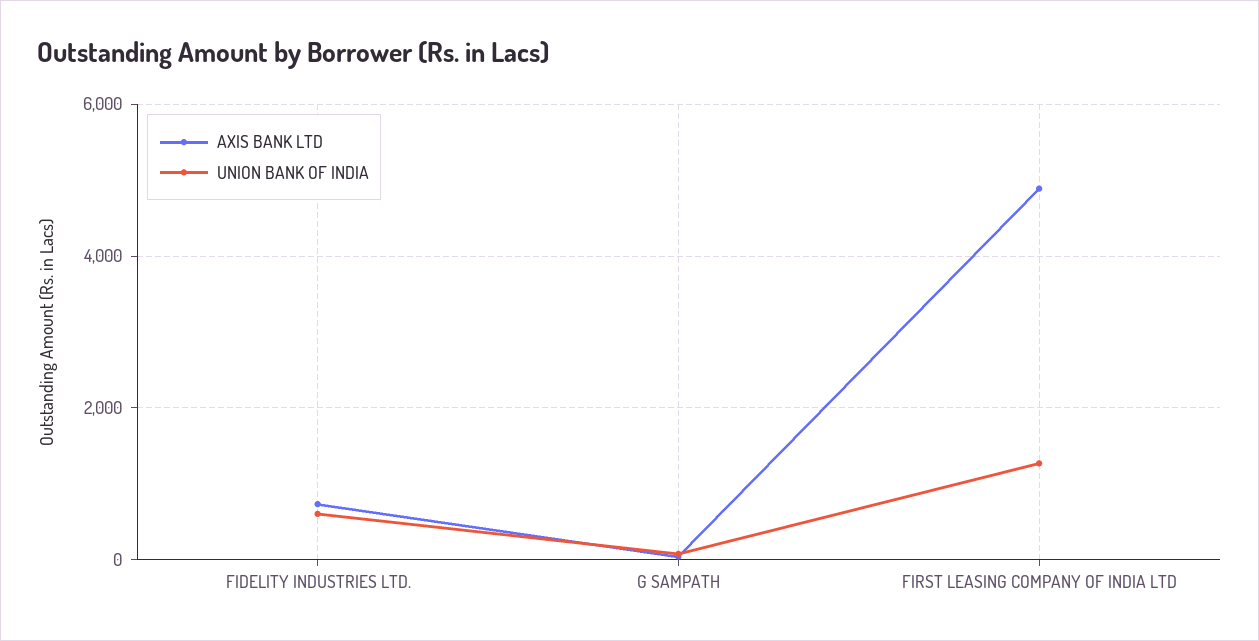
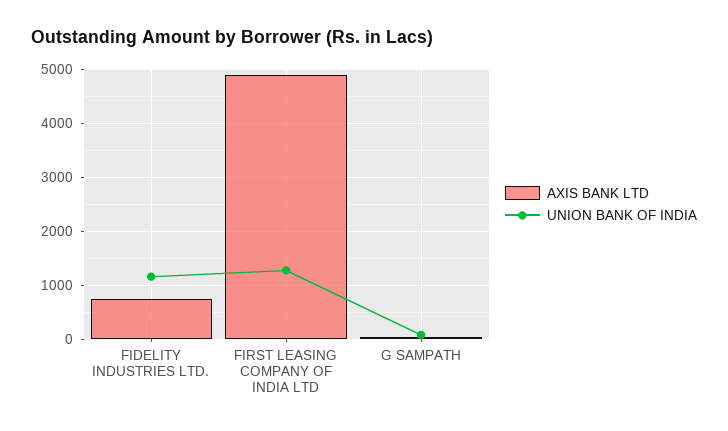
  {
    "AXIS BANK LTD": {
      "FIDELITY INDUSTRIES LTD.": 800,
      "G SAMPATH": 0,
      "FIRST LEASING COMPANY OF INDIA LTD": 4800
    },
    "UNION BANK OF INDIA": {
-     "FIDELITY INDUSTRIES LTD.": 600,
+     "FIDELITY INDUSTRIES LTD.": 1200,
      "G SAMPATH": 0,
      "FIRST LEASING COMPANY OF INDIA LTD": 1200
    }
  }

